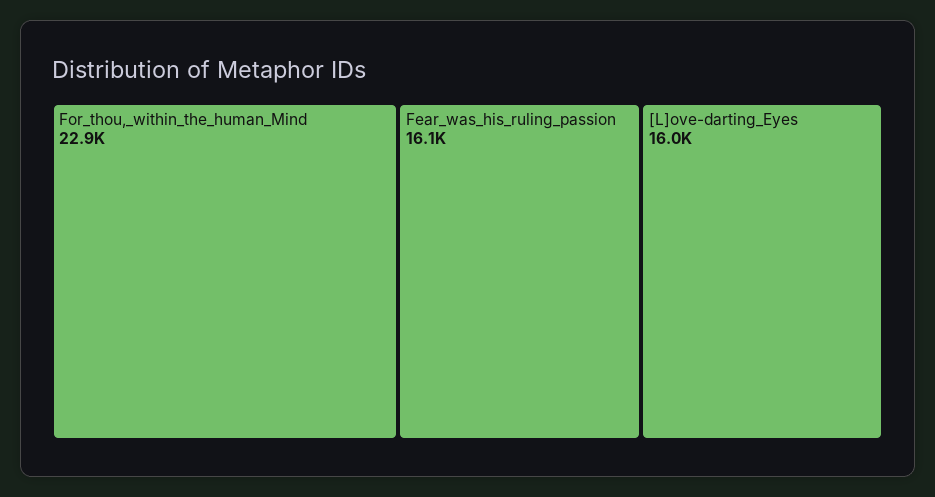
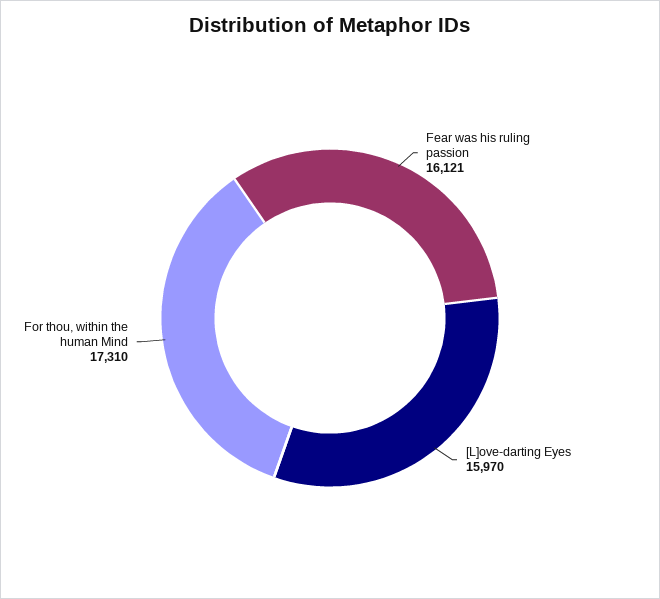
  {
-   "For_thou,_within_the_human_Mind": 22900,
+   "For_thou,_within_the_human_Mind": 17310,
    "Fear_was_his_ruling_passion": 16121,
    "[L]ove-darting_Eyes": 15970
  }

